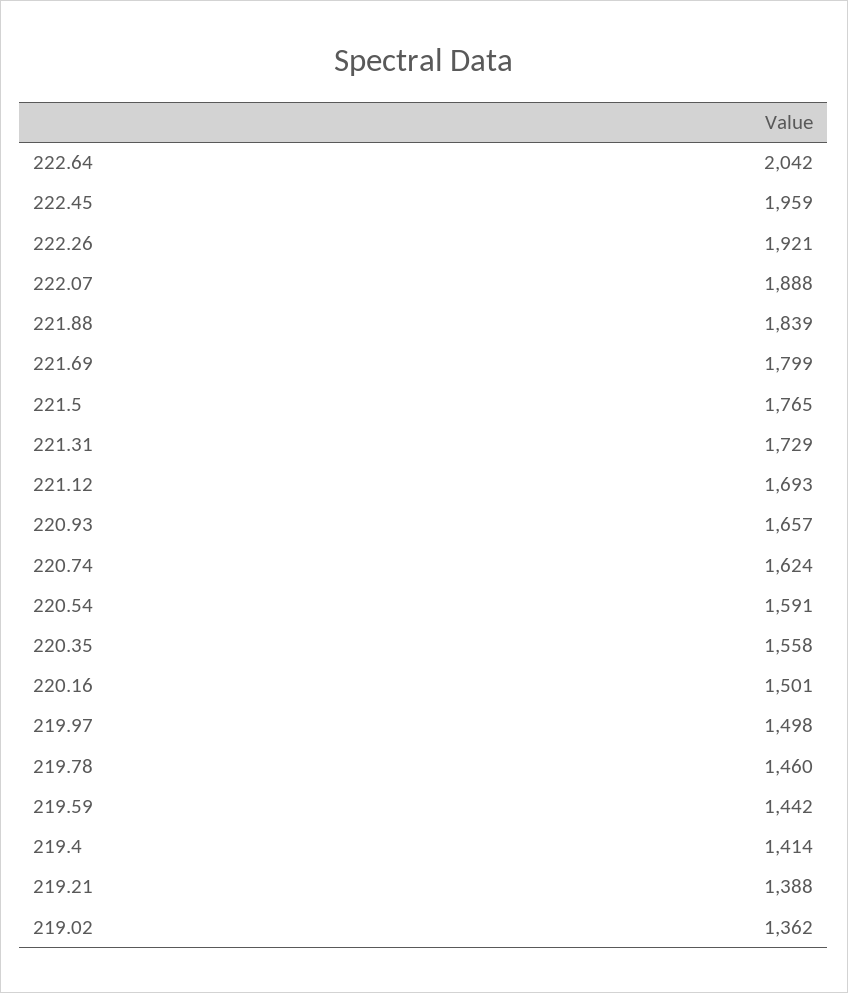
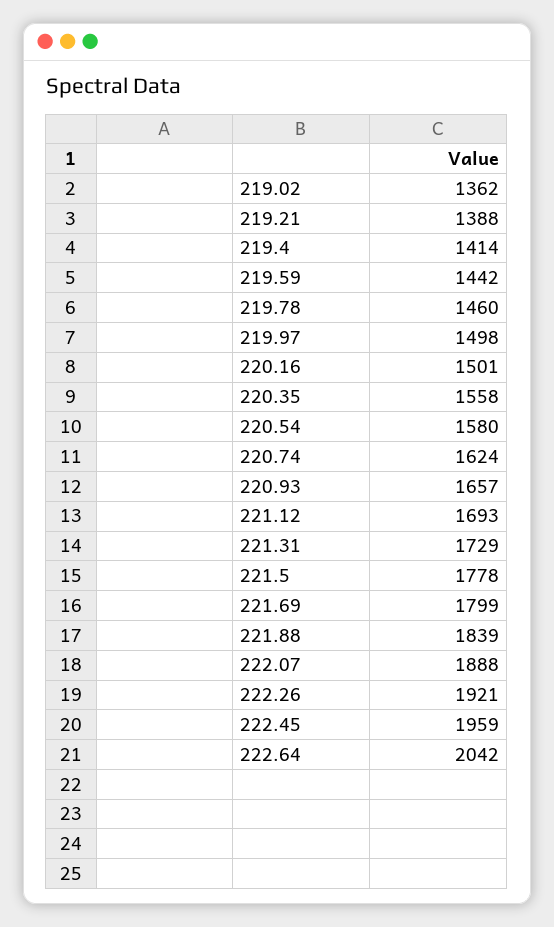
  {
    "222.64": 2042,
    "222.45": 1959,
    "222.26": 1921,
    "222.07": 1888,
    "221.88": 1839,
    "221.69": 1799,
-   "221.5": 1765,
+   "221.5": 1778,
    "221.31": 1729,
    "221.12": 1693,
    "220.93": 1657,
    "220.74": 1624,
-   "220.54": 1591,
+   "220.54": 1580,
    "220.35": 1558,
    "220.16": 1501,
    "219.97": 1498,
    "219.78": 1460,
    "219.59": 1442,
    "219.4": 1414,
    "219.21": 1388,
    "219.02": 1362
  }

